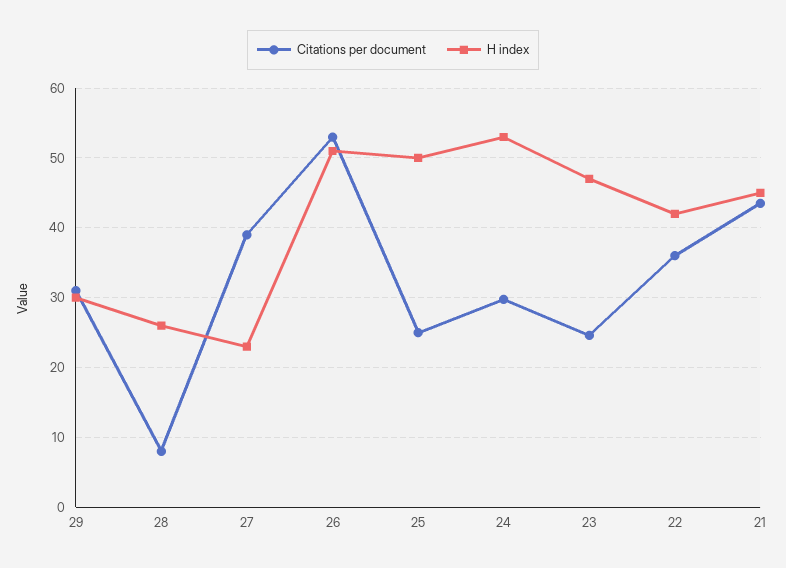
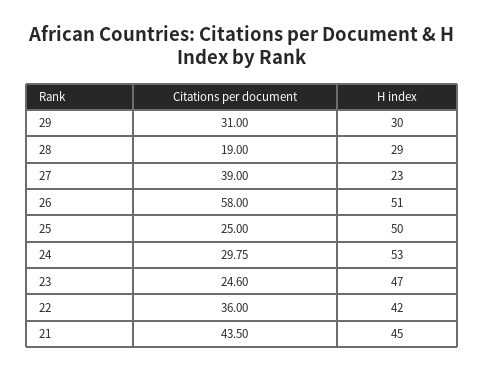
  {
    "Citations per document": {
      "29": 31,
-     "28": 8,
+     "28": 19,
      "27": 39,
-     "26": 53,
+     "26": 58,
      "25": 25,
      "24": 29.75,
      "23": 24.6,
      "22": 36,
      "21": 43.5
    },
    "H index": {
      "29": 30,
-     "28": 26,
+     "28": 29,
      "27": 23,
      "26": 51,
      "25": 50,
      "24": 53,
      "23": 47,
      "22": 42,
      "21": 45
    }
  }

